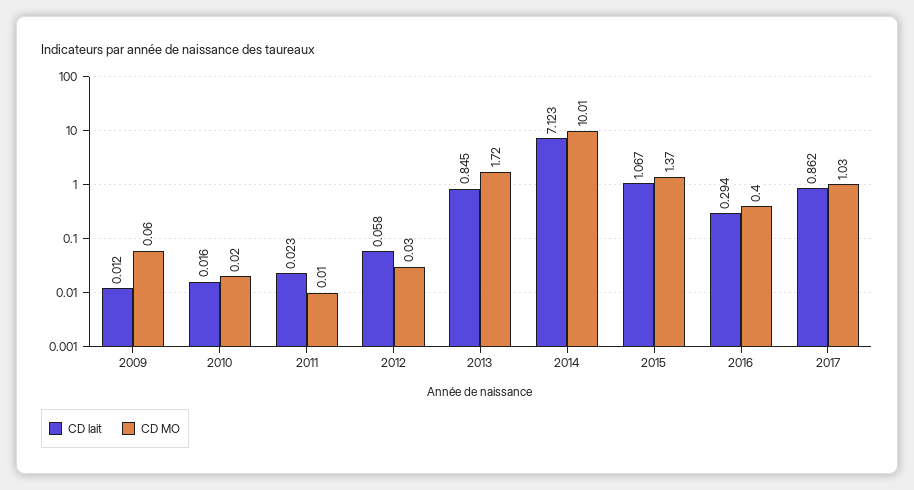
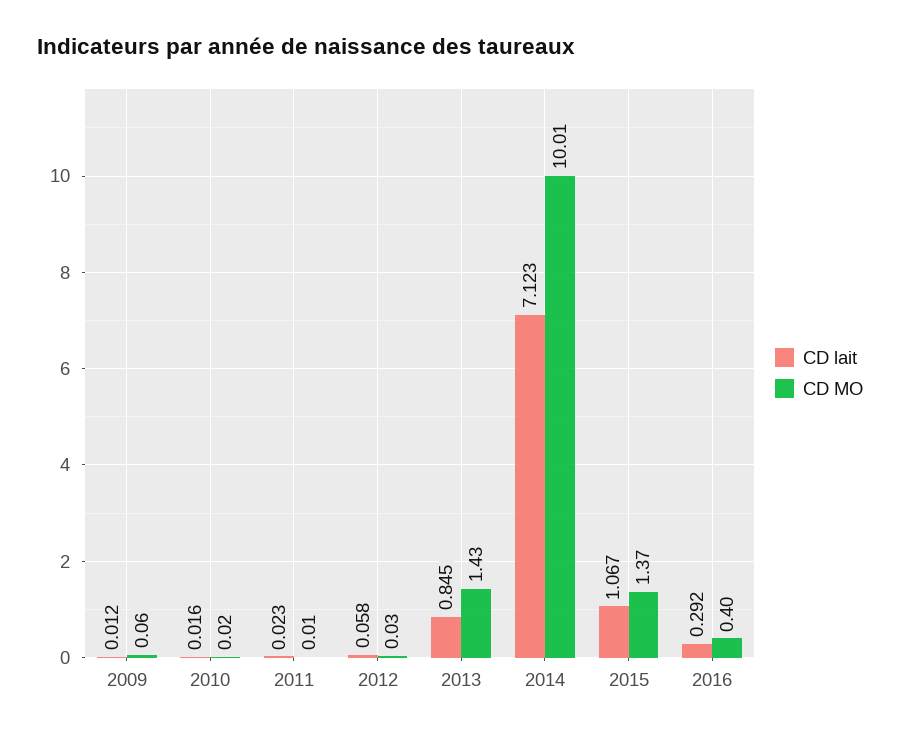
  {
    "CD lait": {
      "2009": 0.012,
      "2010": 0.016,
      "2011": 0.023,
      "2012": 0.058,
      "2013": 0.845,
      "2014": 7.123,
      "2015": 1.067,
-     "2016": 0.294,
+     "2016": 0.292
-     "2017": 0.862
    },
    "CD MO": {
      "2009": 0.06,
      "2010": 0.02,
      "2011": 0.01,
      "2012": 0.03,
-     "2013": 1.72,
+     "2013": 1.43,
      "2014": 10.01,
      "2015": 1.37,
-     "2016": 0.4,
+     "2016": 0.4
-     "2017": 1.03
    }
  }

